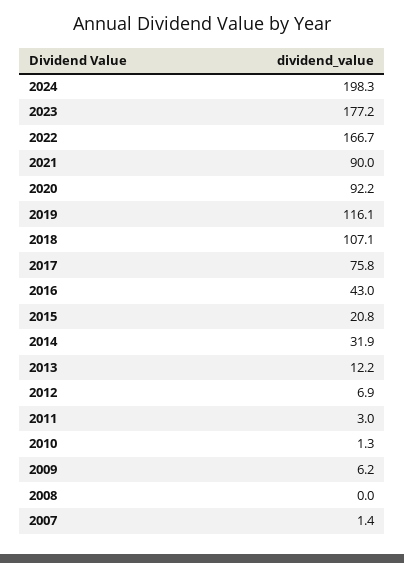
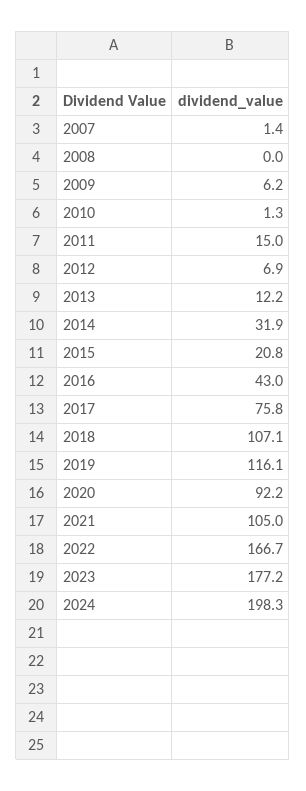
  {
    "2024": 198.3,
    "2023": 177.2,
    "2022": 166.7,
-   "2021": 90,
+   "2021": 105,
    "2020": 92.2,
    "2019": 116.1,
    "2018": 107.1,
    "2017": 75.8,
    "2016": 43,
    "2015": 20.8,
    "2014": 31.9,
    "2013": 12.2,
    "2012": 6.9,
-   "2011": 3,
+   "2011": 15,
    "2010": 1.3,
    "2009": 6.2,
    "2008": 0,
    "2007": 1.4
  }

